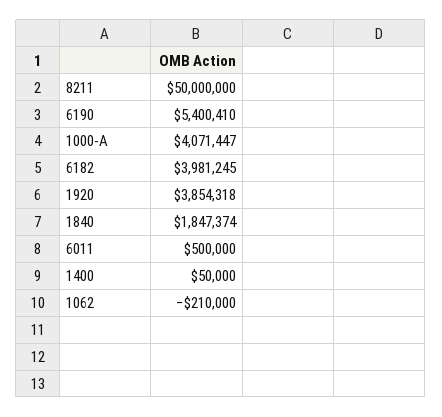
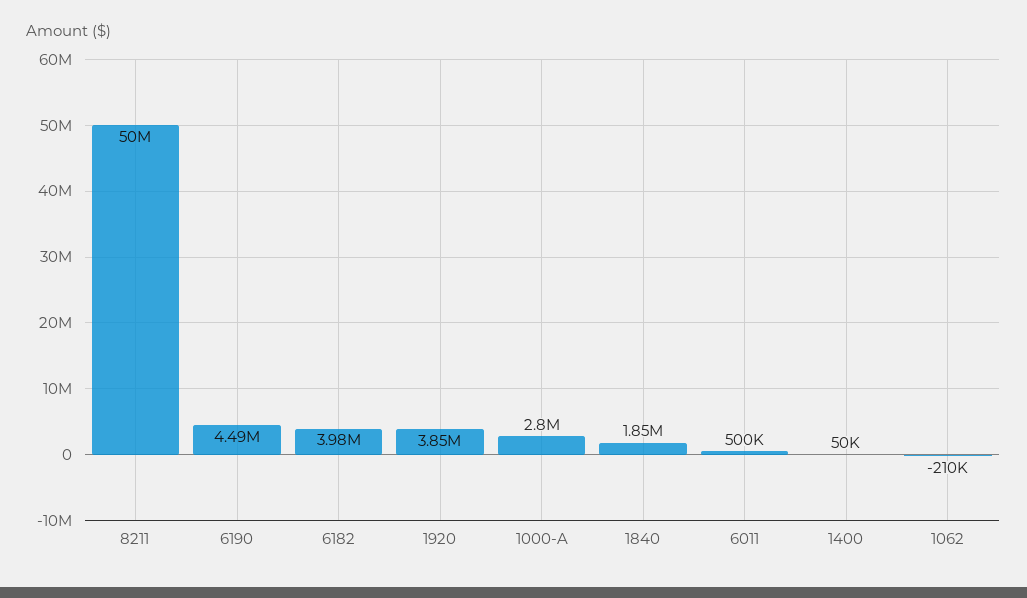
  {
    "8211": 50000000,
-   "6190": 5400410,
+   "6190": 4490000,
-   "1000-A": 4071447,
+   "1000-A": 2800000,
    "6182": 3981245,
    "1920": 3854318,
    "1840": 1847374,
    "6011": 500000,
    "1400": 50000,
    "1062": -210000
  }

